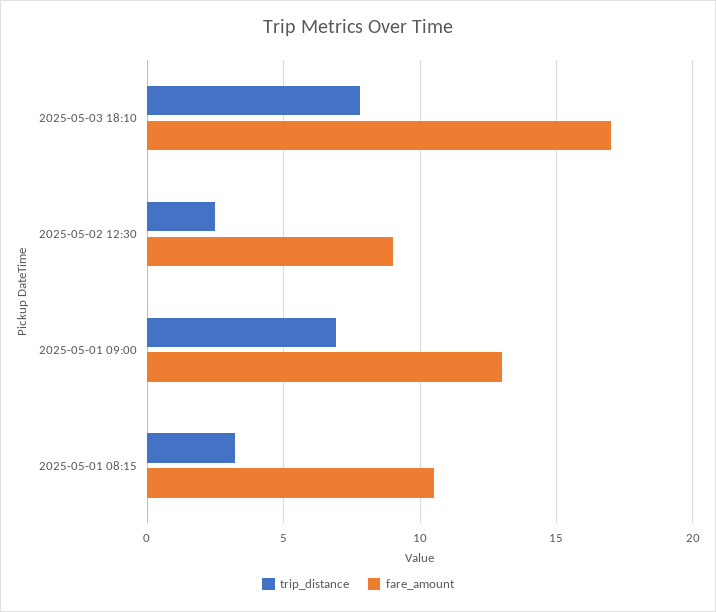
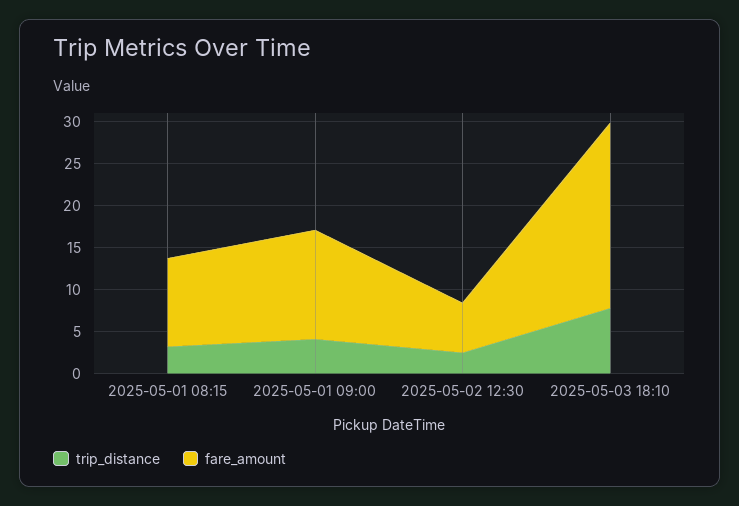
  {
    "trip_distance": {
      "2025-05-03 18:10": 8,
      "2025-05-02 12:30": 2.5,
-     "2025-05-01 09:00": 7,
+     "2025-05-01 09:00": 4,
      "2025-05-01 08:15": 3
    },
    "fare_amount": {
-     "2025-05-03 18:10": 17,
+     "2025-05-03 18:10": 22,
-     "2025-05-02 12:30": 9,
+     "2025-05-02 12:30": 6,
      "2025-05-01 09:00": 13,
      "2025-05-01 08:15": 10.5
    }
  }

